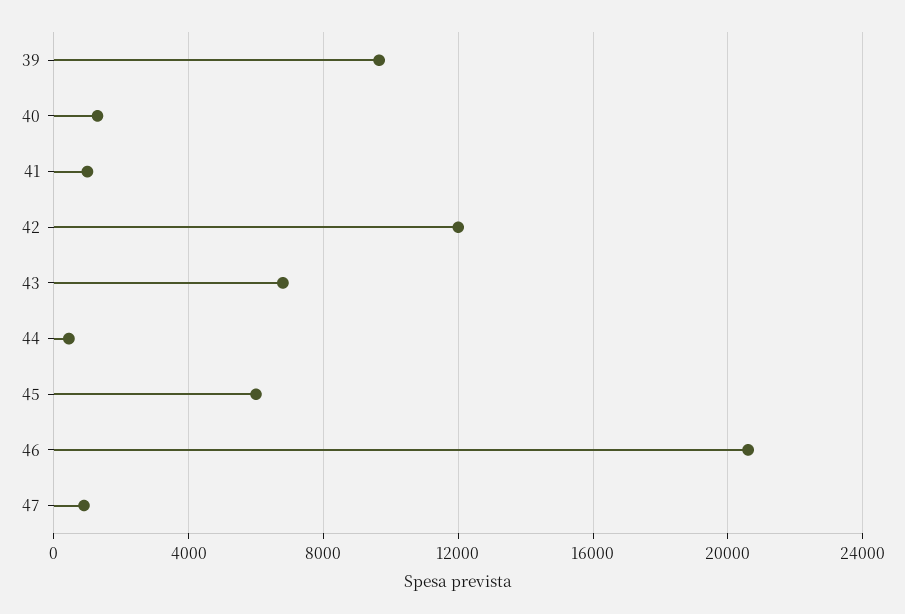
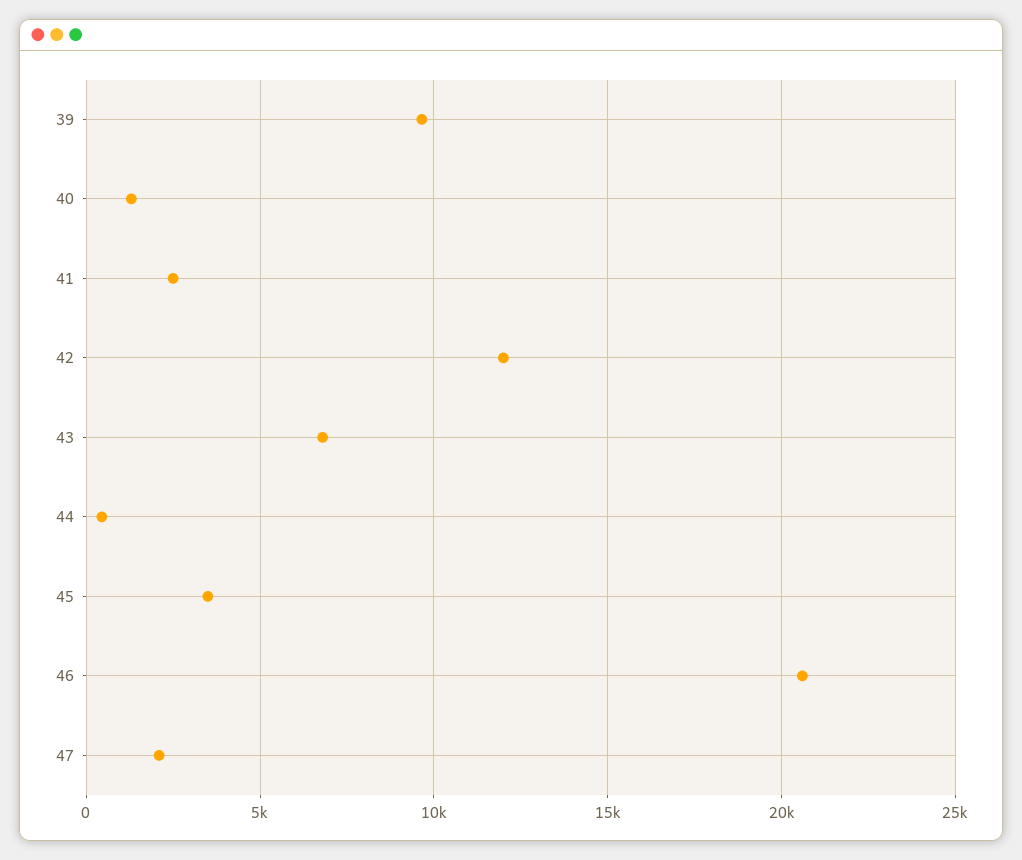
  {
    "39": 9500,
    "40": 1500,
-   "41": 1000,
+   "41": 2500,
    "42": 12000,
    "43": 7000,
    "44": 500,
-   "45": 6000,
+   "45": 3500,
    "46": 20500,
-   "47": 1000
+   "47": 2000
  }

